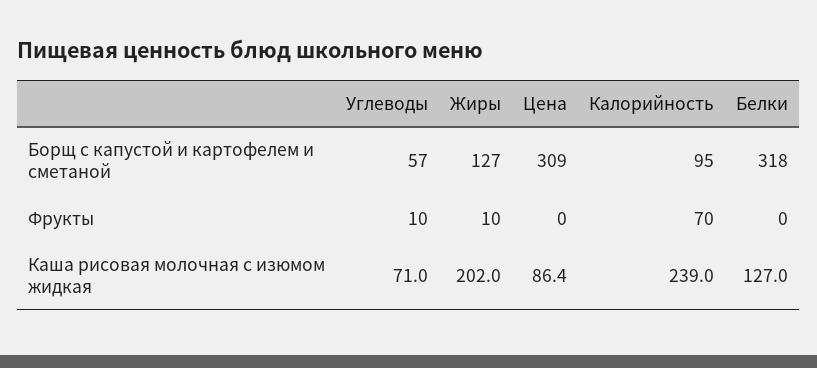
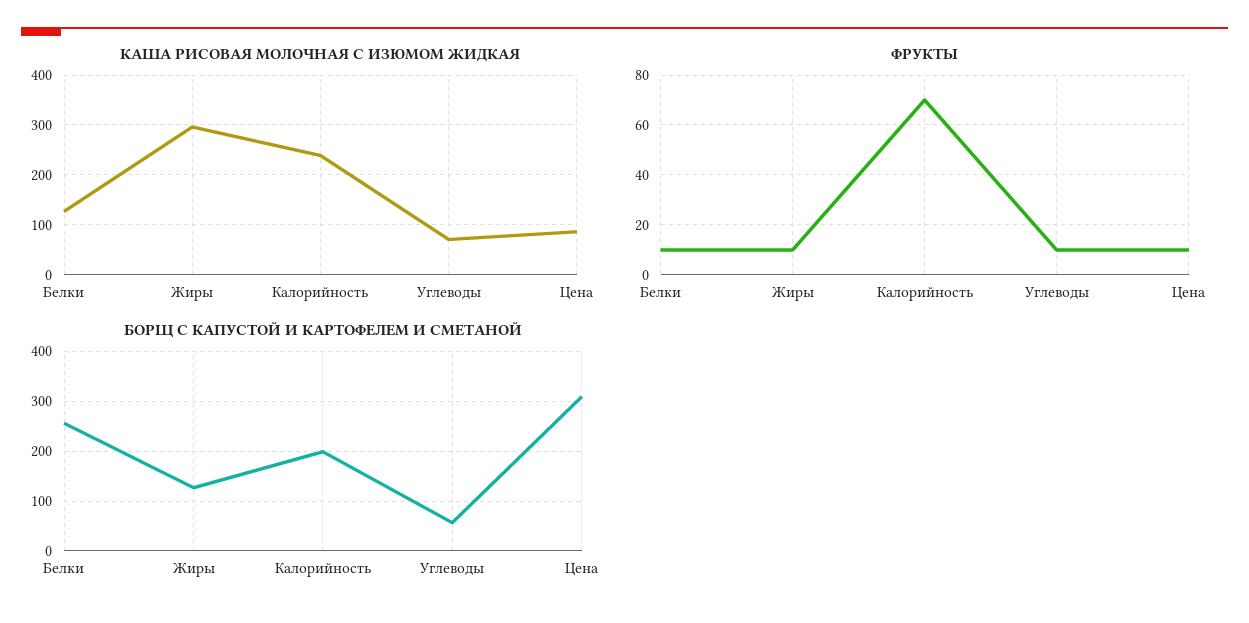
  {
    "Борщ с капустой и картофелем и сметаной": {
      "Углеводы": 57,
      "Жиры": 127,
      "Цена": 309,
-     "Калорийность": 95,
+     "Калорийность": 200,
-     "Белки": 318
+     "Белки": 260
    },
    "Фрукты": {
      "Углеводы": 10,
      "Жиры": 10,
-     "Цена": 0,
+     "Цена": 10,
      "Калорийность": 70,
-     "Белки": 0
+     "Белки": 10
    },
    "Каша рисовая молочная с изюмом жидкая": {
      "Углеводы": 71,
-     "Жиры": 202,
+     "Жиры": 300,
      "Цена": 86.4,
      "Калорийность": 239,
      "Белки": 127
    }
  }

